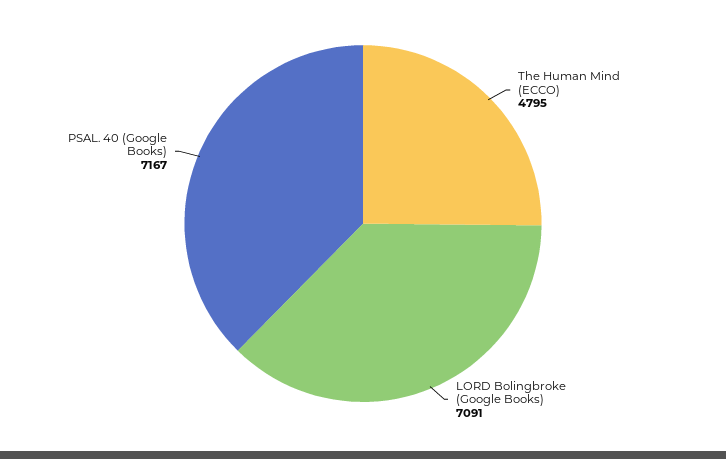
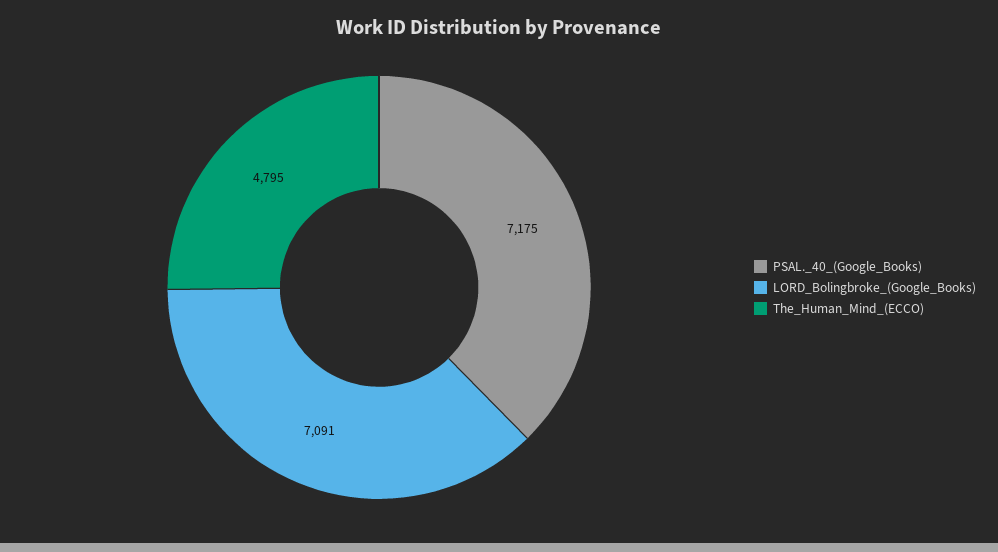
  {
    "The Human Mind (ECCO)": 4795,
    "LORD Bolingbroke (Google Books)": 7091,
-   "PSAL. 40 (Google Books)": 7167
+   "PSAL. 40 (Google Books)": 7175
  }

